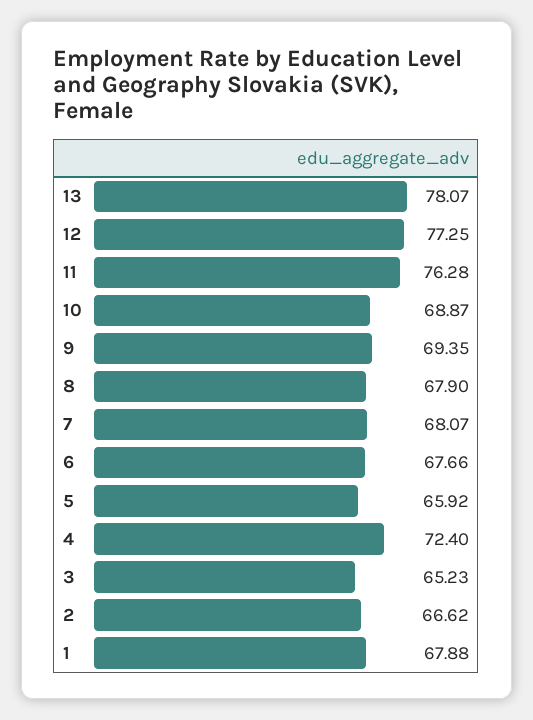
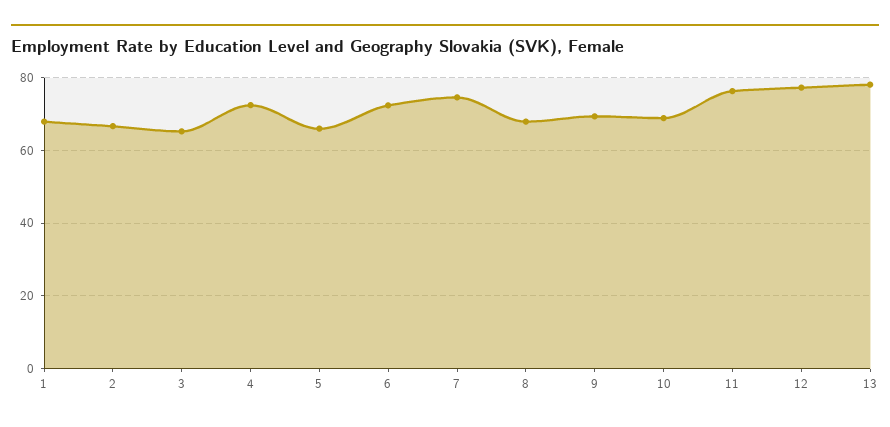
  {
    "13": 78.07,
    "12": 77.25,
    "11": 76.28,
    "10": 68.87,
    "9": 69.35,
    "8": 67.9,
-   "7": 68.07,
+   "7": 74,
-   "6": 67.66,
+   "6": 72,
    "5": 65.92,
    "4": 72.4,
    "3": 65.23,
    "2": 66.62,
    "1": 67.88
  }

